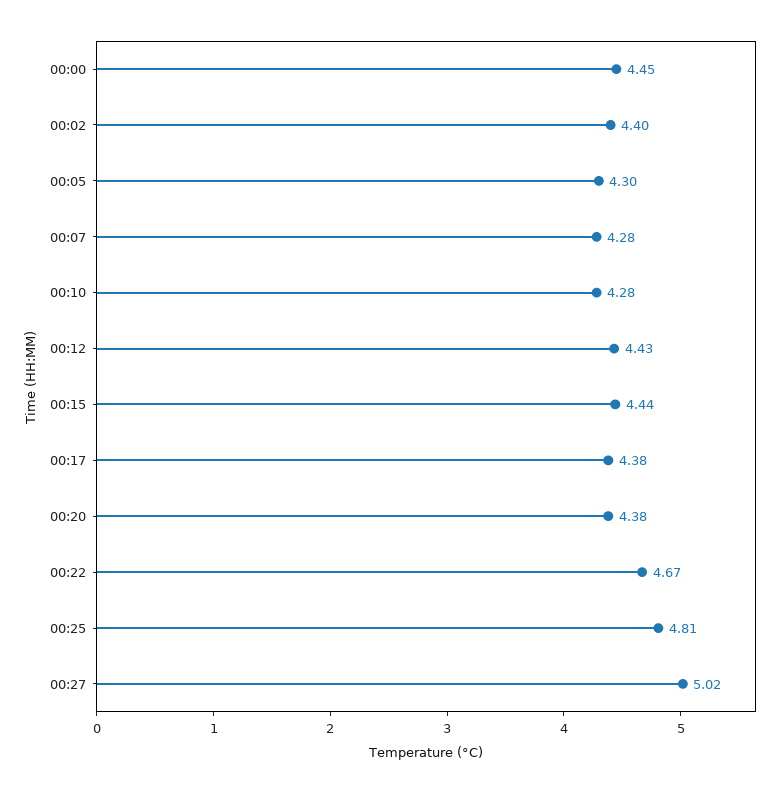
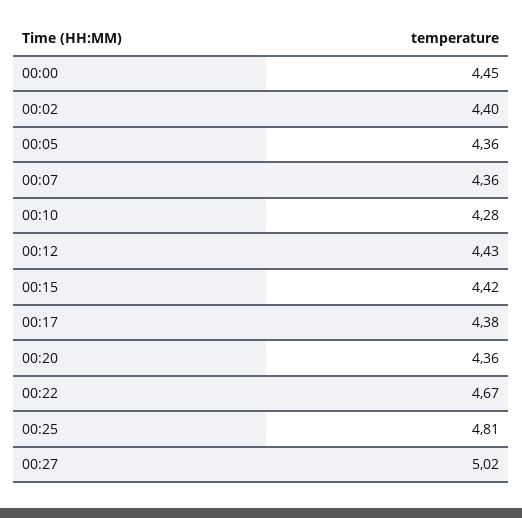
  {
    "00:00": 4.45,
    "00:02": 4.4,
-   "00:05": 4.3,
+   "00:05": 4.36,
-   "00:07": 4.28,
+   "00:07": 4.36,
    "00:10": 4.28,
    "00:12": 4.43,
-   "00:15": 4.44,
+   "00:15": 4.42,
    "00:17": 4.38,
-   "00:20": 4.38,
+   "00:20": 4.36,
    "00:22": 4.67,
    "00:25": 4.81,
    "00:27": 5.02
  }

